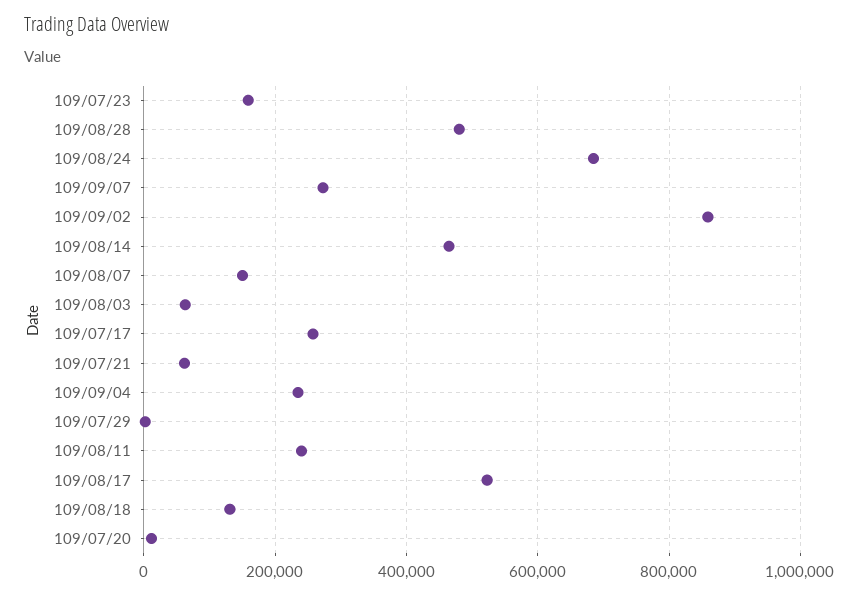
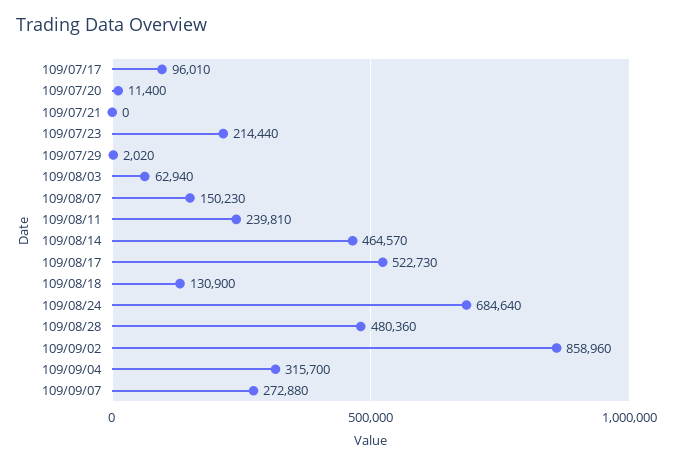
  {
-   "109/07/23": 160000,
+   "109/07/23": 214440,
    "109/08/28": 480360,
    "109/08/24": 684640,
    "109/09/07": 272880,
    "109/09/02": 858960,
    "109/08/14": 464570,
    "109/08/07": 150230,
    "109/08/03": 62940,
-   "109/07/17": 260000,
+   "109/07/17": 96010,
-   "109/07/21": 60000,
+   "109/07/21": 0,
-   "109/09/04": 240000,
+   "109/09/04": 315700,
    "109/07/29": 2020,
    "109/08/11": 239810,
    "109/08/17": 522730,
    "109/08/18": 130900,
    "109/07/20": 11400
  }

